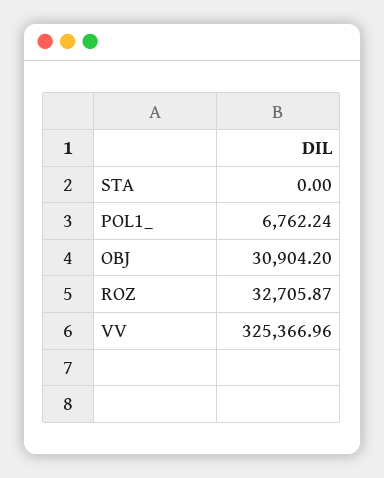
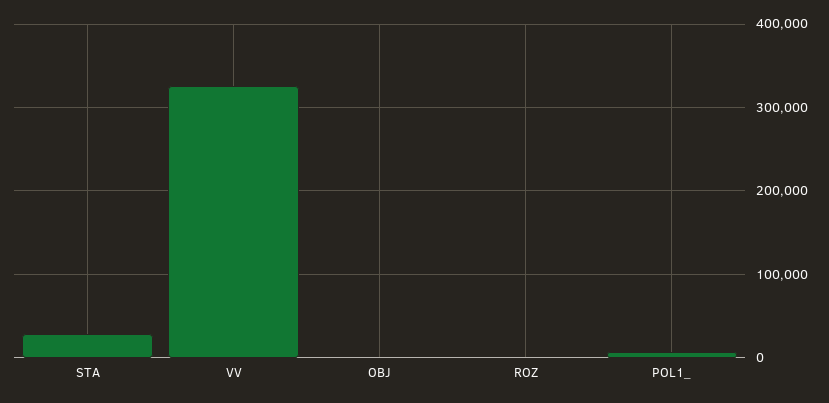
  {
-   "STA": 0,
+   "STA": 30000,
    "POL1_": 6762.24,
-   "OBJ": 30904.2,
+   "OBJ": 0,
-   "ROZ": 32705.87,
+   "ROZ": 0,
    "VV": 325366.96
  }

